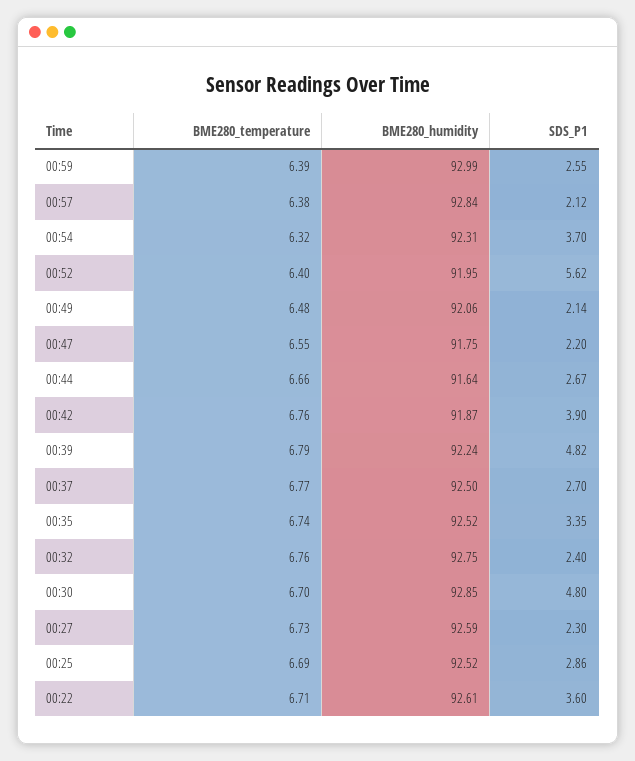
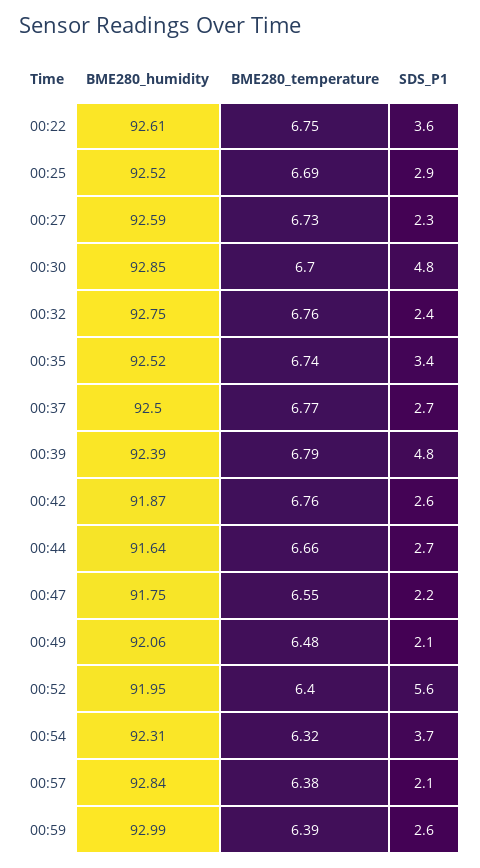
  {
    "BME280_temperature": {
      "00:59": 6.39,
      "00:57": 6.38,
      "00:54": 6.32,
      "00:52": 6.4,
      "00:49": 6.48,
      "00:47": 6.55,
      "00:44": 6.66,
      "00:42": 6.76,
      "00:39": 6.79,
      "00:37": 6.77,
      "00:35": 6.74,
      "00:32": 6.76,
      "00:30": 6.7,
      "00:27": 6.73,
      "00:25": 6.69,
-     "00:22": 6.71
+     "00:22": 6.75
    },
    "BME280_humidity": {
      "00:59": 92.99,
      "00:57": 92.84,
      "00:54": 92.31,
      "00:52": 91.95,
      "00:49": 92.06,
      "00:47": 91.75,
      "00:44": 91.64,
      "00:42": 91.87,
-     "00:39": 92.24,
+     "00:39": 92.39,
      "00:37": 92.5,
      "00:35": 92.52,
      "00:32": 92.75,
      "00:30": 92.85,
      "00:27": 92.59,
      "00:25": 92.52,
      "00:22": 92.61
    },
    "SDS_P1": {
      "00:59": 2.55,
      "00:57": 2.12,
      "00:54": 3.7,
      "00:52": 5.62,
      "00:49": 2.14,
      "00:47": 2.2,
      "00:44": 2.67,
-     "00:42": 3.9,
+     "00:42": 2.6,
      "00:39": 4.82,
      "00:37": 2.7,
      "00:35": 3.35,
      "00:32": 2.4,
      "00:30": 4.8,
      "00:27": 2.3,
      "00:25": 2.86,
      "00:22": 3.6
    }
  }

